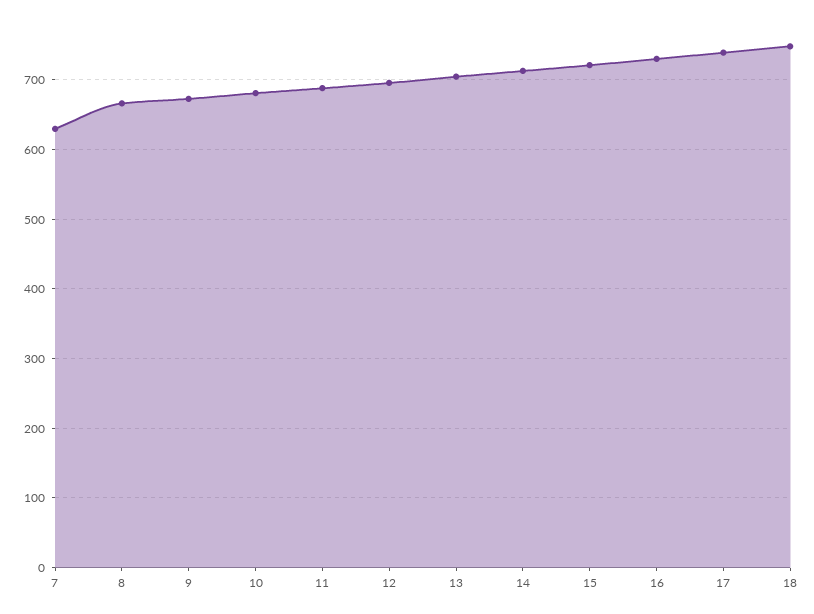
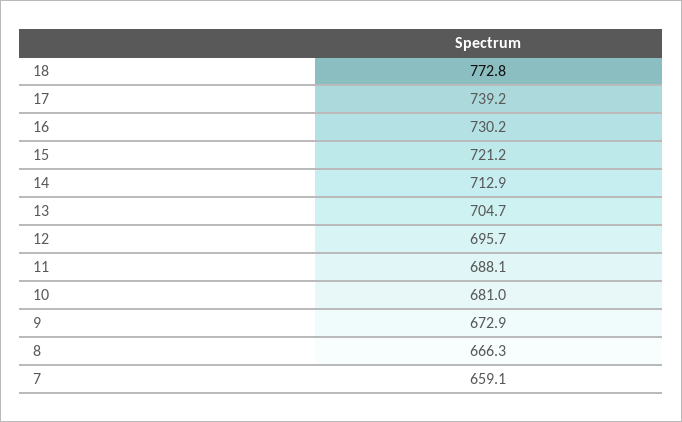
  {
-   "7": 630,
+   "7": 659.1,
    "8": 666.3,
    "9": 672.9,
    "10": 681,
    "11": 688.1,
    "12": 695.7,
    "13": 704.7,
    "14": 712.9,
    "15": 721.2,
    "16": 730.2,
    "17": 739.2,
-   "18": 750
+   "18": 772.8
  }

